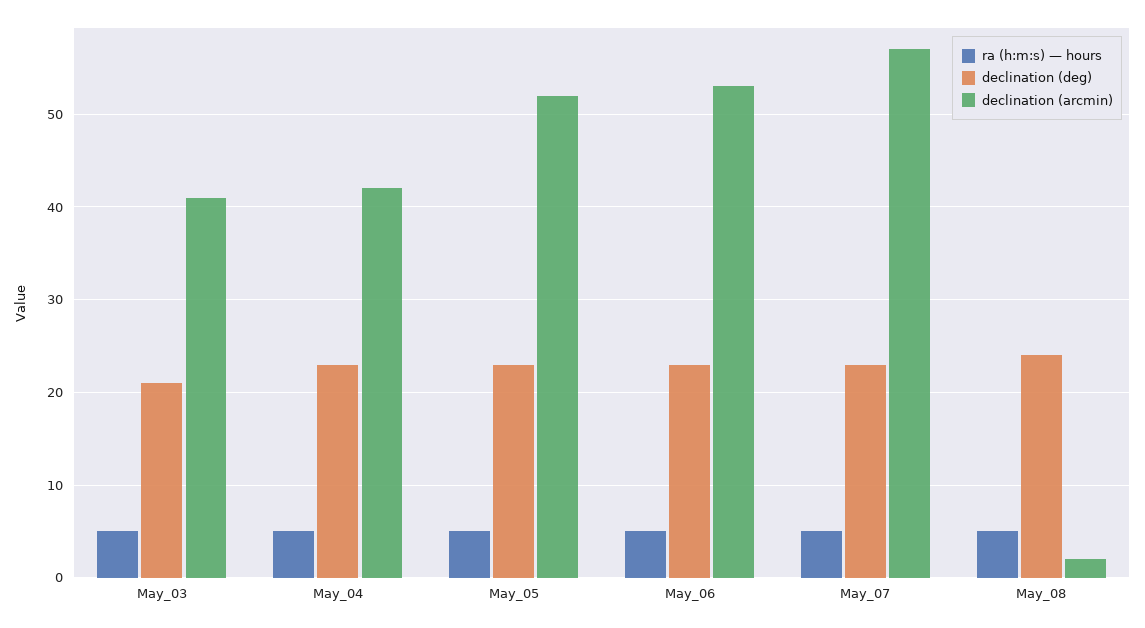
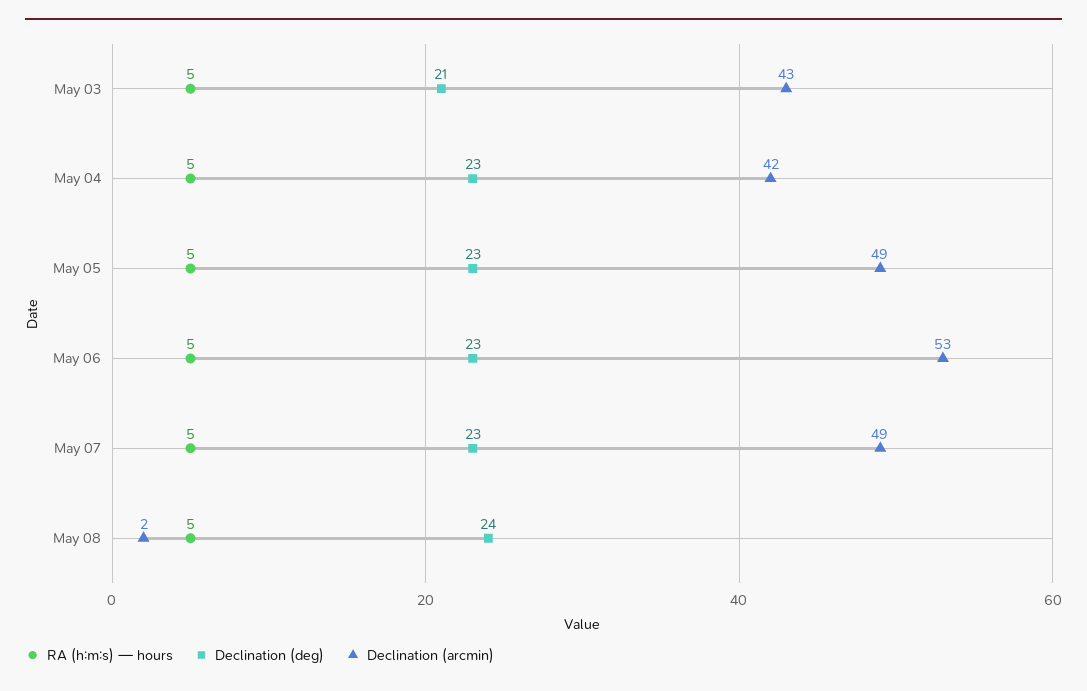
  {
    "ra (h:m:s) — hours": {
      "May_03": 5,
      "May_04": 5,
      "May_05": 5,
      "May_06": 5,
      "May_07": 5,
      "May_08": 5
    },
    "declination (deg)": {
      "May_03": 21,
      "May_04": 23,
      "May_05": 23,
      "May_06": 23,
      "May_07": 23,
      "May_08": 24
    },
    "declination (arcmin)": {
-     "May_03": 41,
+     "May_03": 43,
      "May_04": 42,
-     "May_05": 52,
+     "May_05": 49,
      "May_06": 53,
-     "May_07": 57,
+     "May_07": 49,
      "May_08": 2
    }
  }

